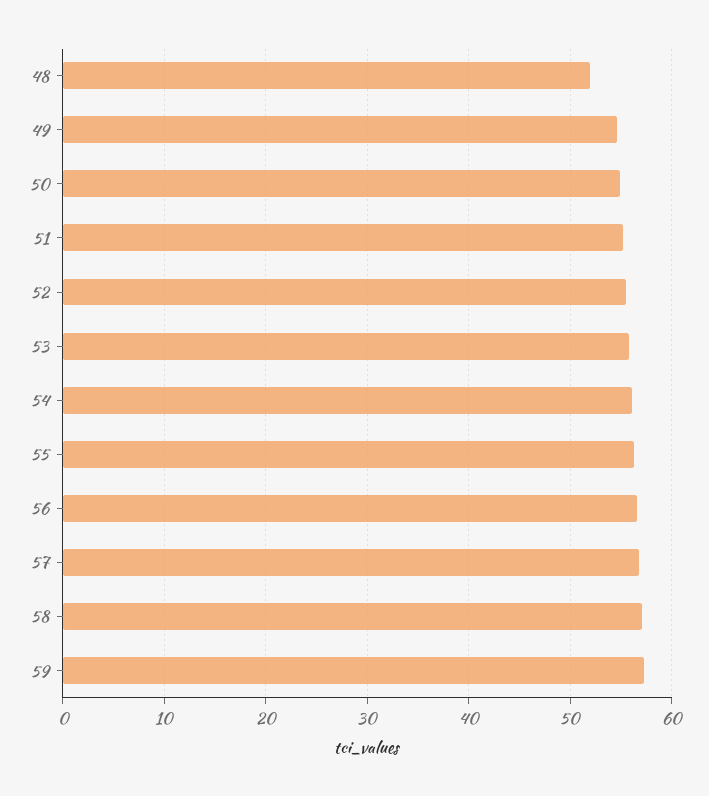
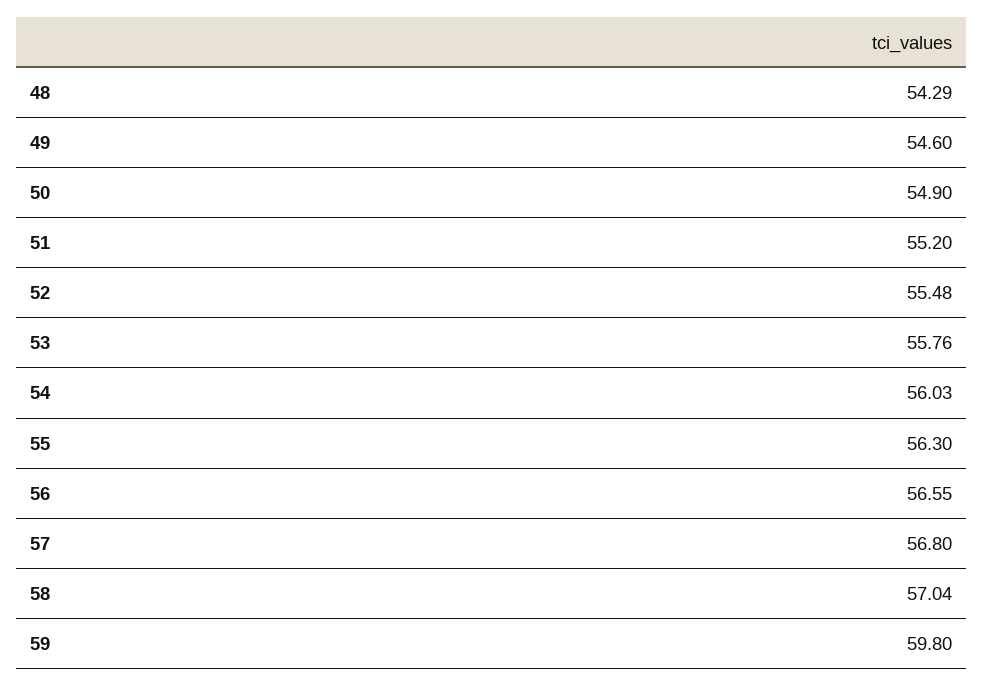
  {
-   "48": 52,
+   "48": 54.29,
    "49": 54.6,
    "50": 54.9,
    "51": 55.2,
    "52": 55.48,
    "53": 55.76,
    "54": 56.03,
    "55": 56.3,
    "56": 56.55,
    "57": 56.8,
    "58": 57.04,
-   "59": 57
+   "59": 59.8
  }

